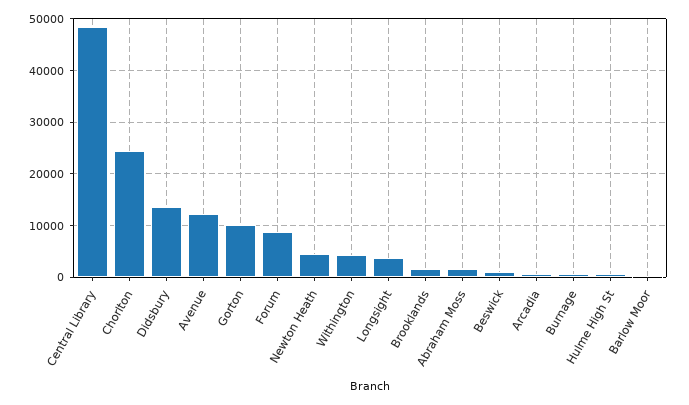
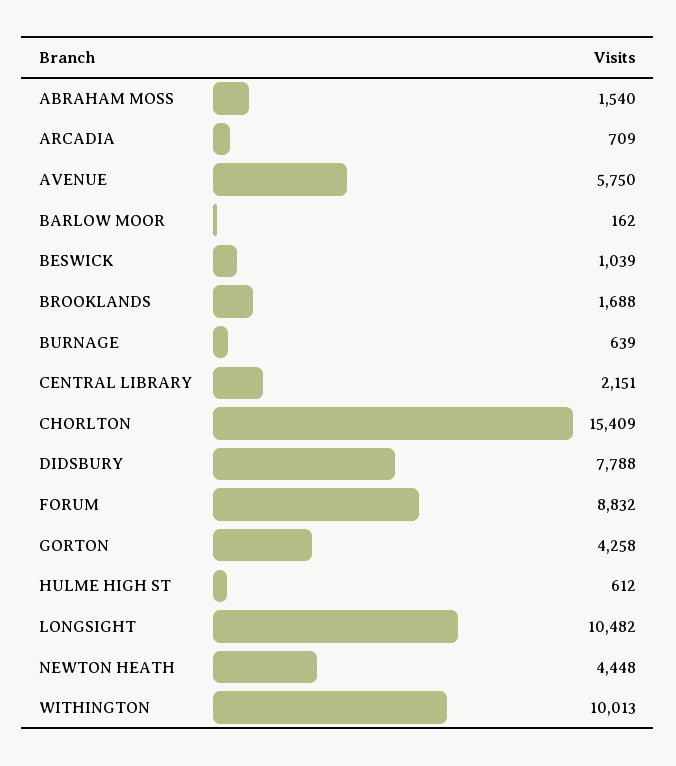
  {
-   "Central Library": 48000,
+   "Central Library": 2151,
-   "Chorlton": 24000,
+   "Chorlton": 15409,
-   "Didsbury": 14000,
+   "Didsbury": 7788,
-   "Avenue": 12000,
+   "Avenue": 5750,
-   "Gorton": 10000,
+   "Gorton": 4258,
    "Forum": 8832,
    "Newton Heath": 4448,
-   "Withington": 4000,
+   "Withington": 10013,
-   "Longsight": 4000,
+   "Longsight": 10482,
    "Brooklands": 1688,
    "Abraham Moss": 1540,
    "Beswick": 1039,
    "Arcadia": 709,
    "Burnage": 639,
    "Hulme High St": 612,
    "Barlow Moor": 162
  }

